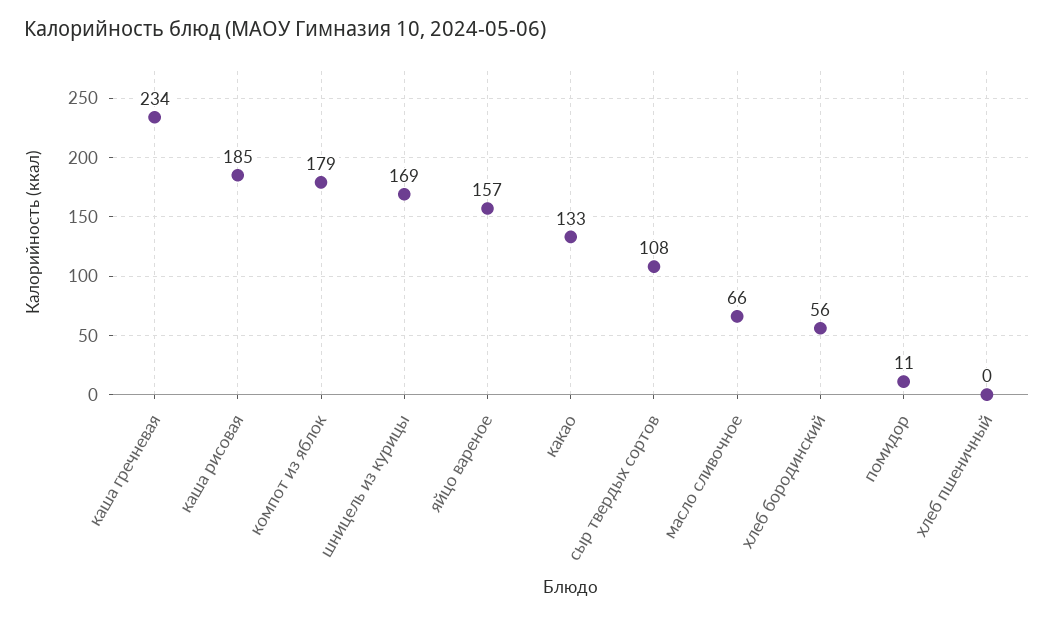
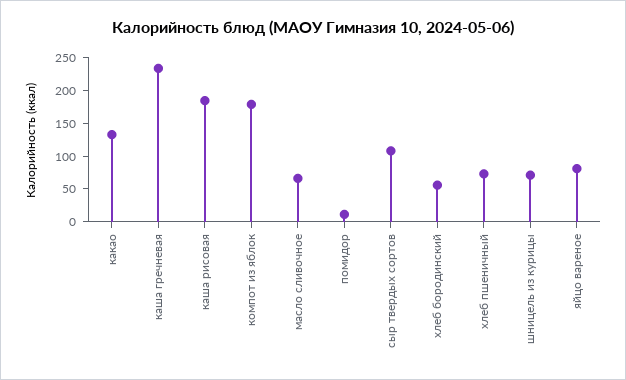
  {
    "каша гречневая": 234,
    "каша рисовая": 185,
    "компот из яблок": 179,
-   "шницель из курицы": 169,
+   "шницель из курицы": 75,
-   "яйцо вареное": 157,
+   "яйцо вареное": 75,
    "какао": 133,
    "сыр твердых сортов": 108,
    "масло сливочное": 66,
    "хлеб бородинский": 56,
    "помидор": 11,
-   "хлеб пшеничный": 0
+   "хлеб пшеничный": 75
  }

